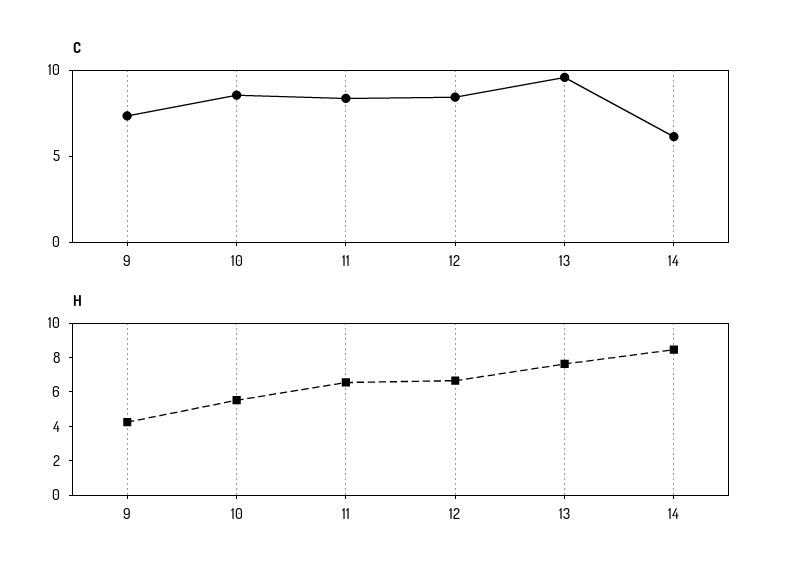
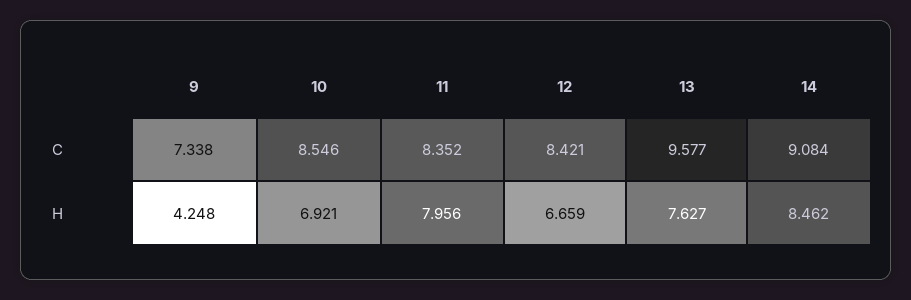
  {
    "C": {
      "9": 7.338,
      "10": 8.546,
      "11": 8.352,
      "12": 8.421,
      "13": 9.577,
-     "14": 6
+     "14": 9.084
    },
    "H": {
      "9": 4.248,
-     "10": 5.5,
+     "10": 6.921,
-     "11": 6.5,
+     "11": 7.956,
      "12": 6.659,
      "13": 7.627,
      "14": 8.462
    }
  }

